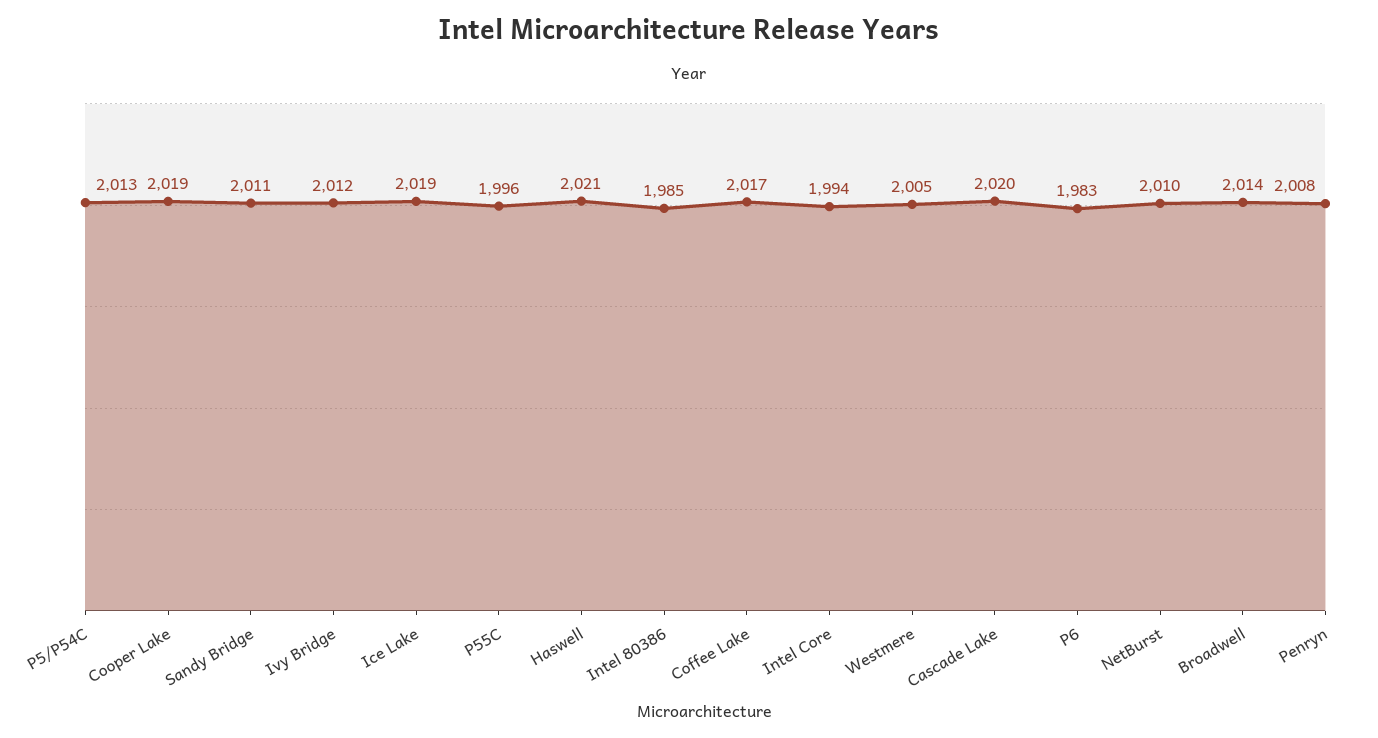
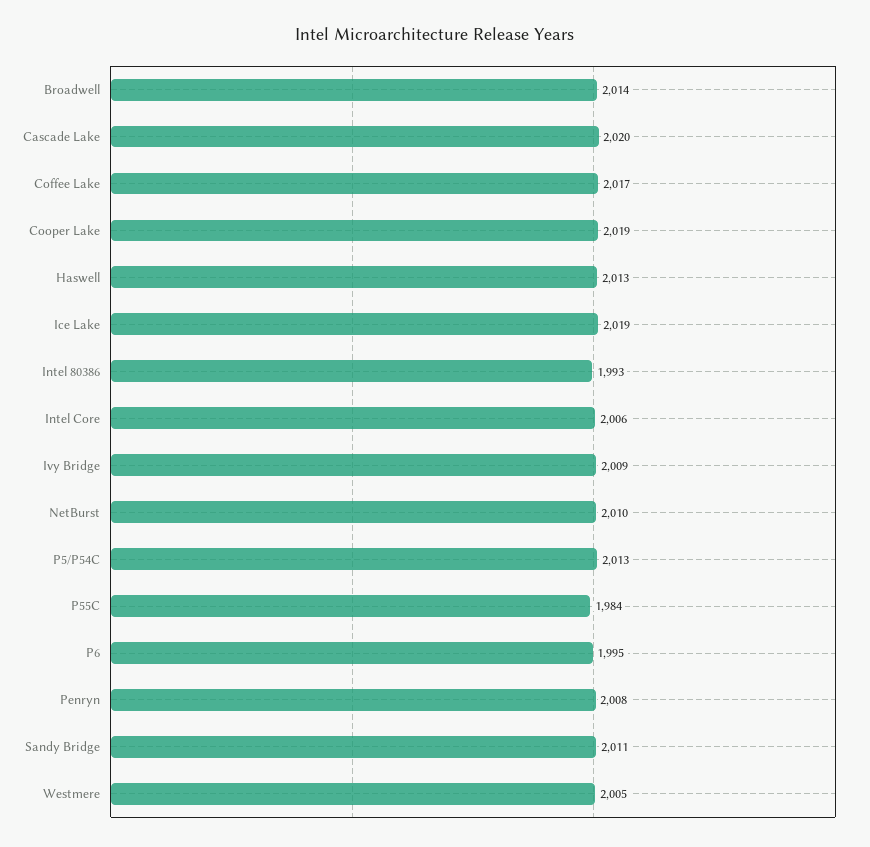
  {
    "P5/P54C": 2013,
    "Cooper Lake": 2019,
    "Sandy Bridge": 2011,
-   "Ivy Bridge": 2012,
+   "Ivy Bridge": 2009,
    "Ice Lake": 2019,
-   "P55C": 1996,
+   "P55C": 1984,
-   "Haswell": 2021,
+   "Haswell": 2013,
-   "Intel 80386": 1985,
+   "Intel 80386": 1993,
    "Coffee Lake": 2017,
-   "Intel Core": 1994,
+   "Intel Core": 2006,
    "Westmere": 2005,
    "Cascade Lake": 2020,
-   "P6": 1983,
+   "P6": 1995,
    "NetBurst": 2010,
    "Broadwell": 2014,
    "Penryn": 2008
  }

